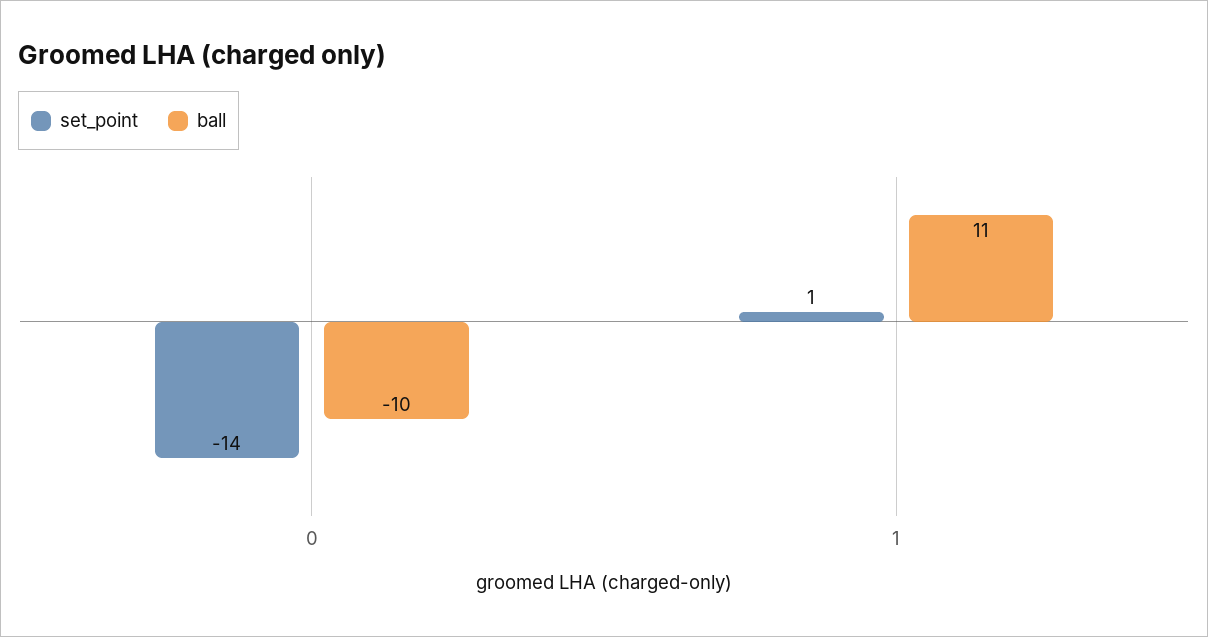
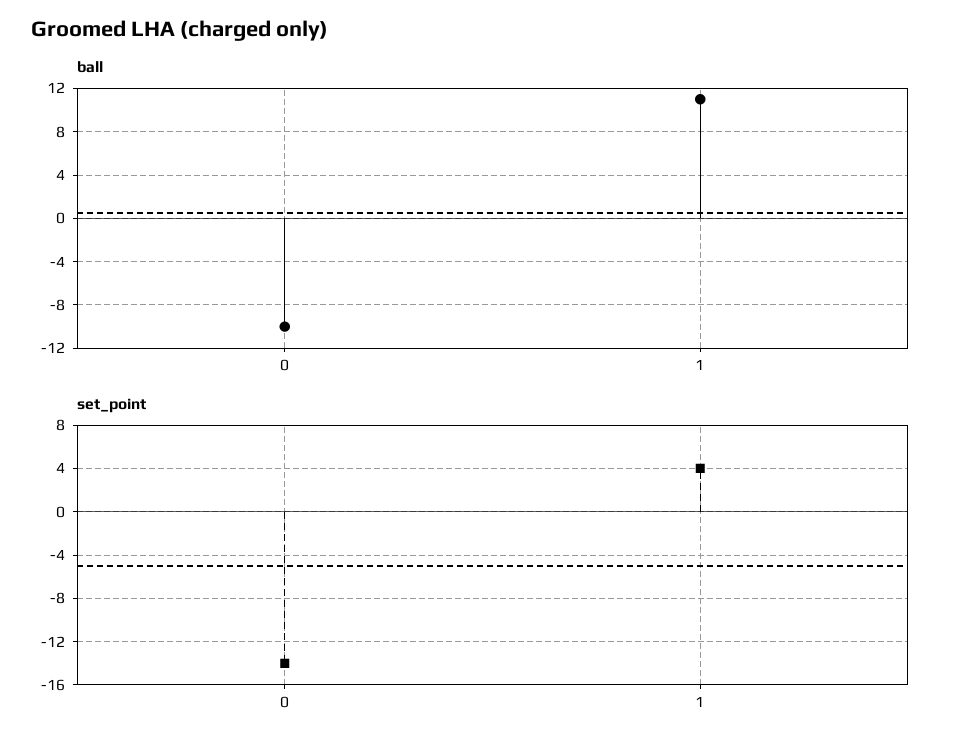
  {
    "set_point": {
      "0": -14,
-     "1": 1
+     "1": 4
    },
    "ball": {
      "0": -10,
      "1": 11
    }
  }

